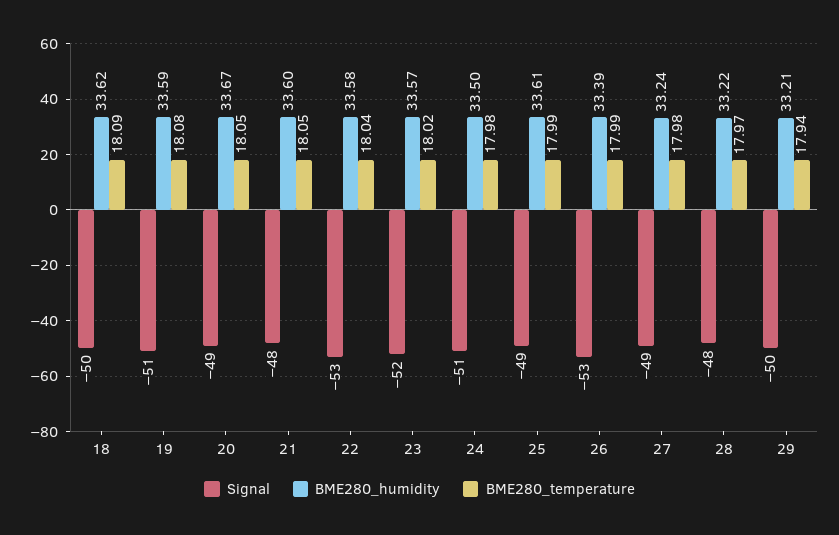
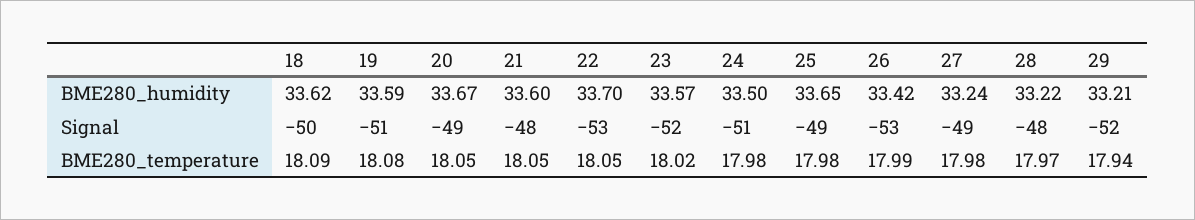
  {
    "Signal": {
      "18": -50,
      "19": -51,
      "20": -49,
      "21": -48,
      "22": -53,
      "23": -52,
      "24": -51,
      "25": -49,
      "26": -53,
      "27": -49,
      "28": -48,
-     "29": -50
+     "29": -52
    },
    "BME280_humidity": {
      "18": 33.62,
      "19": 33.59,
      "20": 33.67,
      "21": 33.6,
-     "22": 33.58,
+     "22": 33.7,
      "23": 33.57,
      "24": 33.5,
-     "25": 33.61,
+     "25": 33.65,
-     "26": 33.39,
+     "26": 33.42,
      "27": 33.24,
      "28": 33.22,
      "29": 33.21
    },
    "BME280_temperature": {
      "18": 18.09,
      "19": 18.08,
      "20": 18.05,
      "21": 18.05,
-     "22": 18.04,
+     "22": 18.05,
      "23": 18.02,
      "24": 17.98,
-     "25": 17.99,
+     "25": 17.98,
      "26": 17.99,
      "27": 17.98,
      "28": 17.97,
      "29": 17.94
    }
  }

